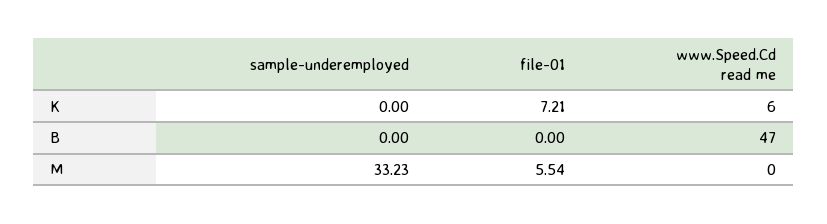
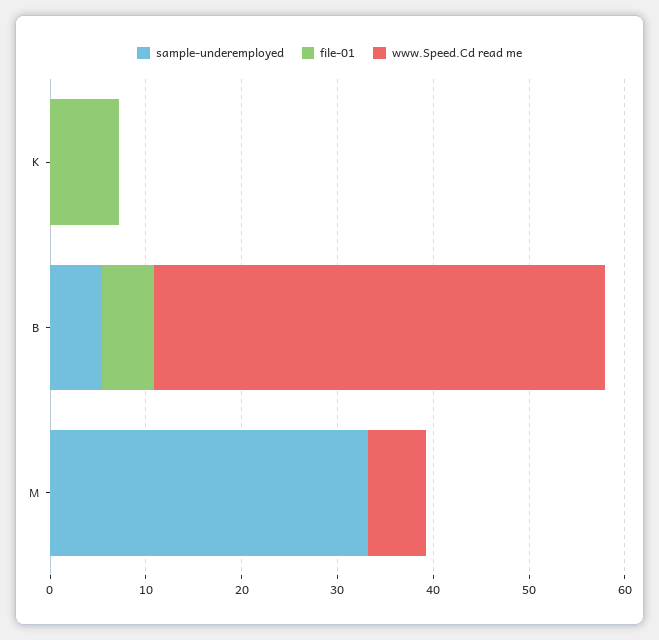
  {
    "sample-underemployed": {
      "K": 0,
-     "B": 0,
+     "B": 6,
      "M": 33.23
    },
    "file-01": {
      "K": 7.21,
-     "B": 0,
+     "B": 6,
-     "M": 5.54
+     "M": 0
    },
    "www.Speed.Cd read me": {
-     "K": 6,
+     "K": 0,
      "B": 47,
-     "M": 0
+     "M": 6
    }
  }

